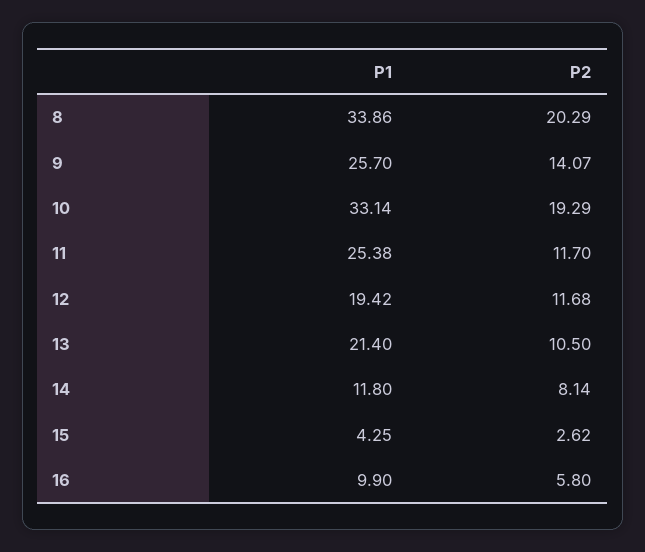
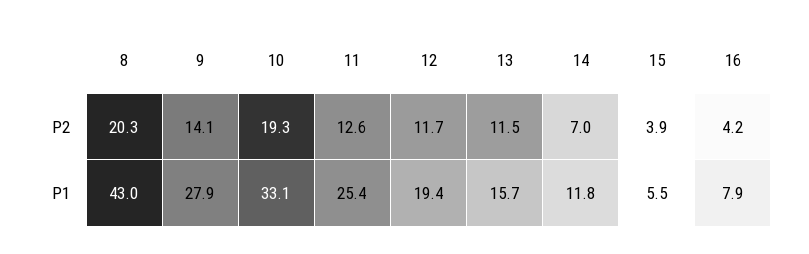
  {
    "P1": {
-     "8": 33.86,
+     "8": 43,
-     "9": 25.7,
+     "9": 27.9,
      "10": 33.14,
      "11": 25.38,
      "12": 19.42,
-     "13": 21.4,
+     "13": 15.7,
      "14": 11.8,
-     "15": 4.25,
+     "15": 5.5,
-     "16": 9.9
+     "16": 7.9
    },
    "P2": {
      "8": 20.29,
      "9": 14.07,
      "10": 19.29,
-     "11": 11.7,
+     "11": 12.6,
      "12": 11.68,
-     "13": 10.5,
+     "13": 11.5,
-     "14": 8.14,
+     "14": 7,
-     "15": 2.62,
+     "15": 3.9,
-     "16": 5.8
+     "16": 4.2
    }
  }

